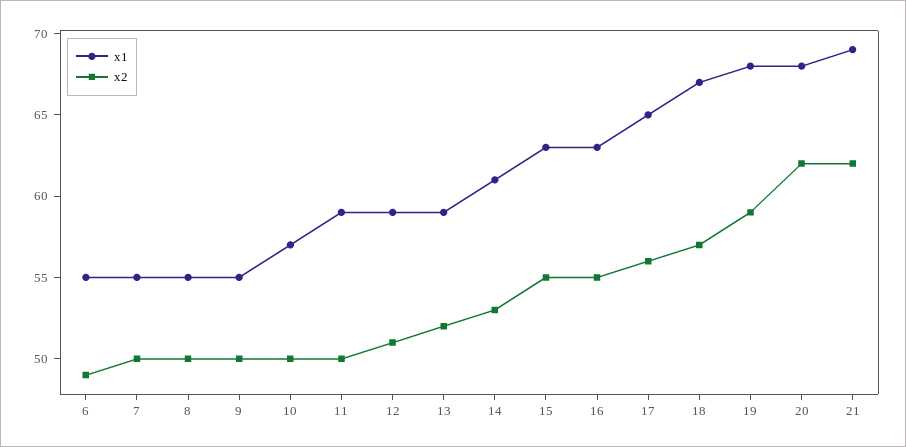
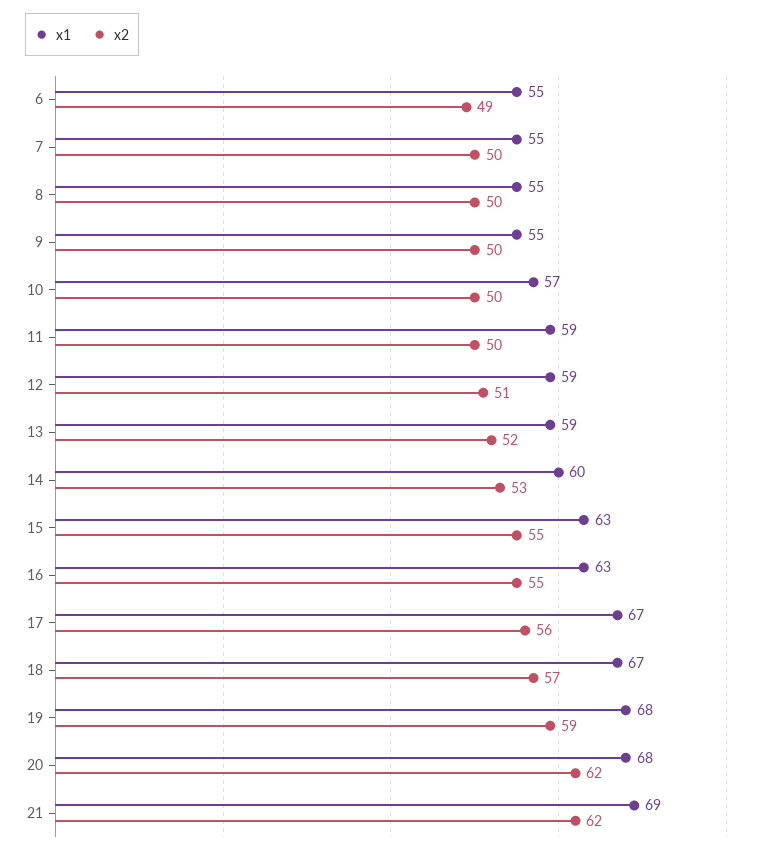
  {
    "x1": {
      "6": 55,
      "7": 55,
      "8": 55,
      "9": 55,
      "10": 57,
      "11": 59,
      "12": 59,
      "13": 59,
-     "14": 61,
+     "14": 60,
      "15": 63,
      "16": 63,
-     "17": 65,
+     "17": 67,
      "18": 67,
      "19": 68,
      "20": 68,
      "21": 69
    },
    "x2": {
      "6": 49,
      "7": 50,
      "8": 50,
      "9": 50,
      "10": 50,
      "11": 50,
      "12": 51,
      "13": 52,
      "14": 53,
      "15": 55,
      "16": 55,
      "17": 56,
      "18": 57,
      "19": 59,
      "20": 62,
      "21": 62
    }
  }

